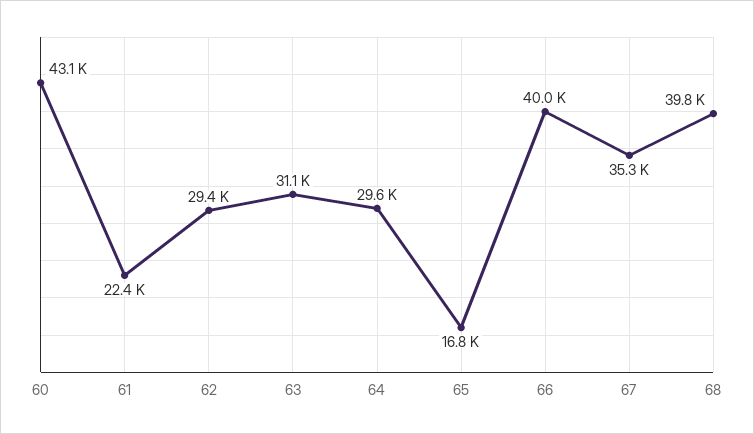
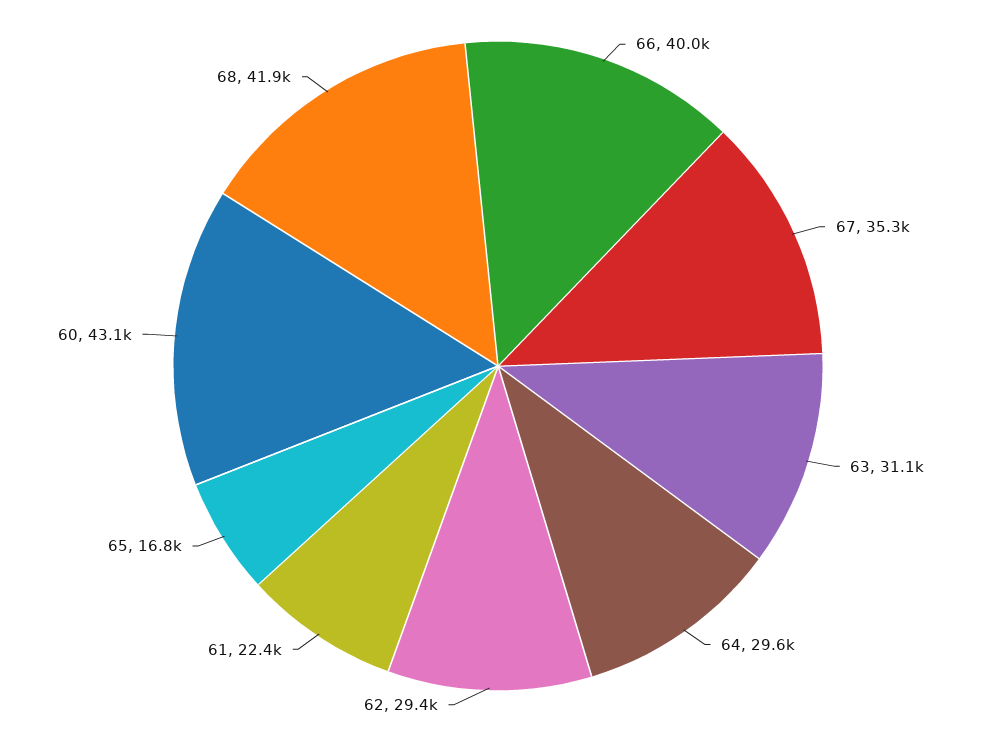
  {
    "60": 43100,
    "61": 22400,
    "62": 29400,
    "63": 31100,
    "64": 29600,
    "65": 16800,
    "66": 40000,
    "67": 35300,
-   "68": 39800
+   "68": 41900
  }

